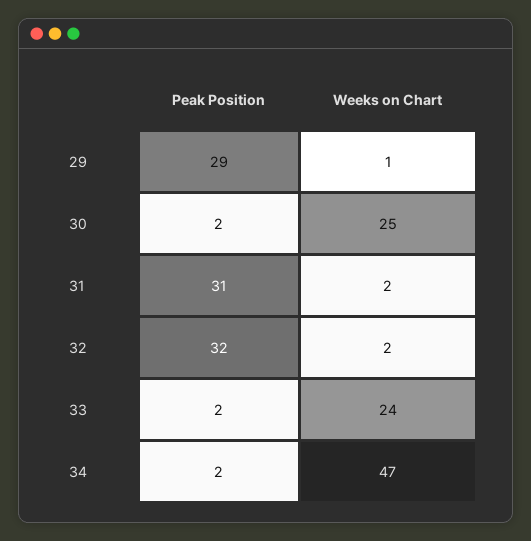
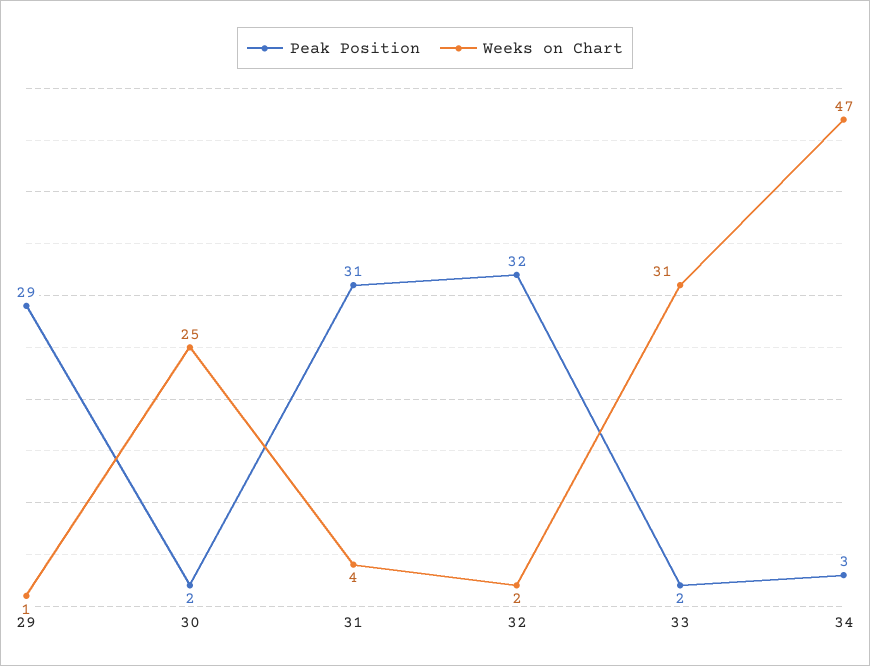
  {
    "Peak Position": {
      "29": 29,
      "30": 2,
      "31": 31,
      "32": 32,
      "33": 2,
-     "34": 2
+     "34": 3
    },
    "Weeks on Chart": {
      "29": 1,
      "30": 25,
-     "31": 2,
+     "31": 4,
      "32": 2,
-     "33": 24,
+     "33": 31,
      "34": 47
    }
  }

